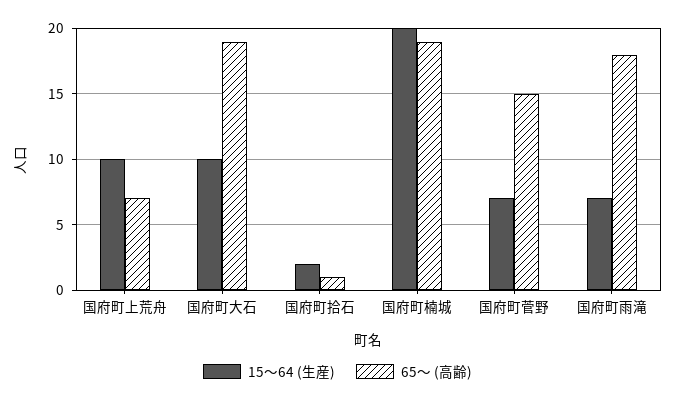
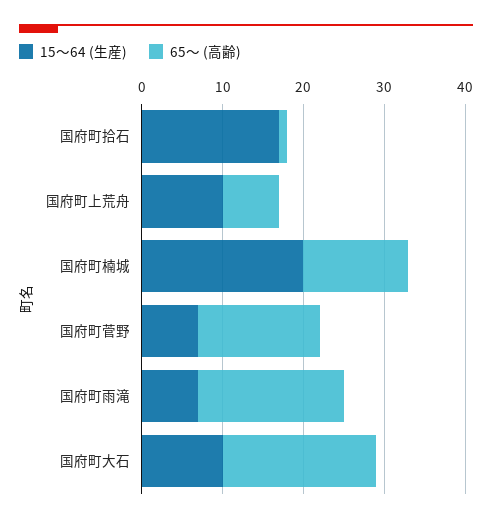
  {
    "15～64 (生産)": {
      "国府町上荒舟": 10,
      "国府町大石": 10,
-     "国府町拾石": 2,
+     "国府町拾石": 17,
      "国府町楠城": 20,
      "国府町菅野": 7,
      "国府町雨滝": 7
    },
    "65～ (高齢)": {
      "国府町上荒舟": 7,
      "国府町大石": 19,
      "国府町拾石": 1,
-     "国府町楠城": 19,
+     "国府町楠城": 13,
      "国府町菅野": 15,
      "国府町雨滝": 18
    }
  }

